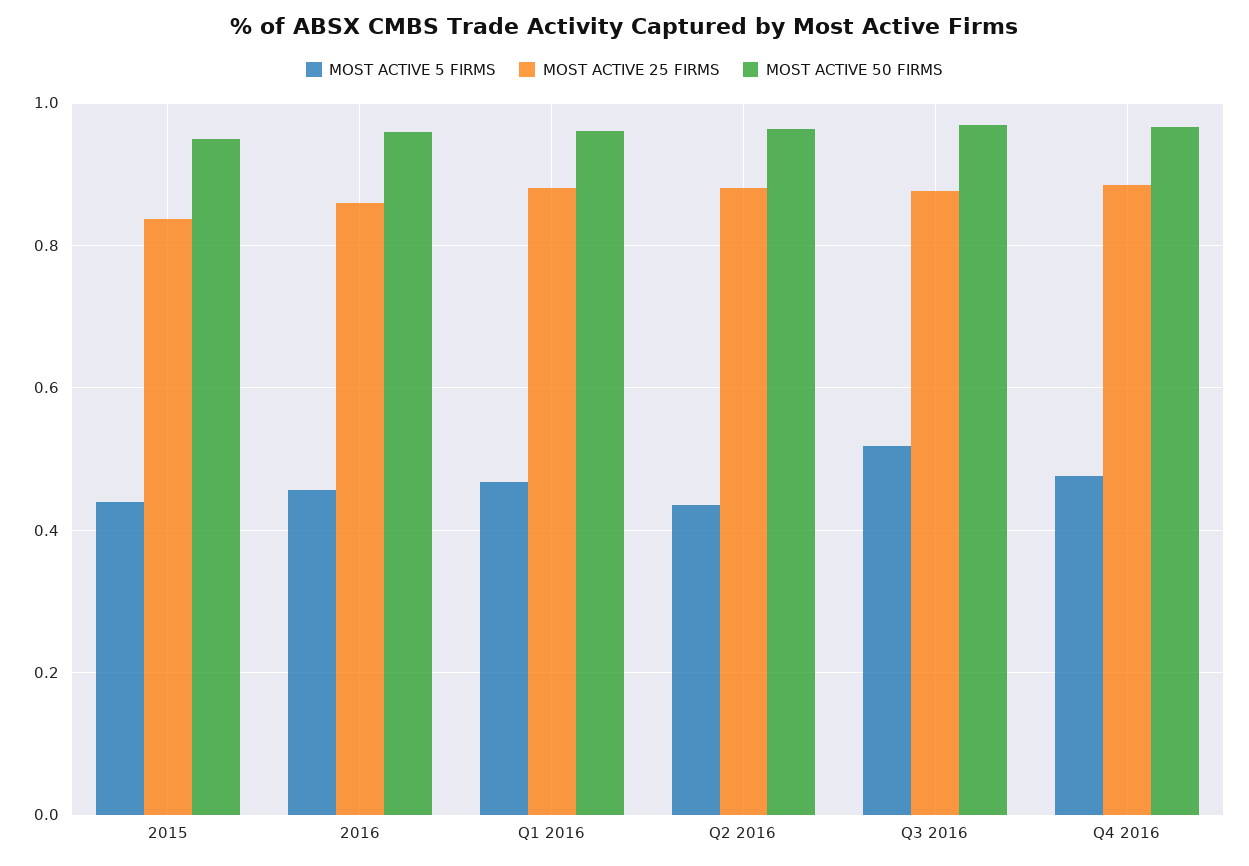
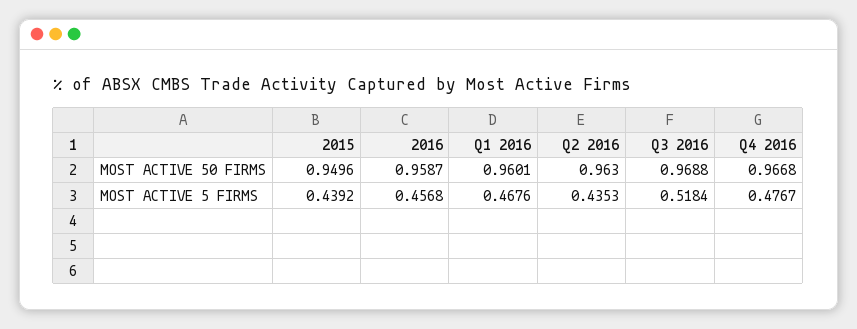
  {
    "MOST ACTIVE 5 FIRMS": {
      "2015": 0.4392,
      "2016": 0.4568,
      "Q1 2016": 0.4676,
      "Q2 2016": 0.4353,
      "Q3 2016": 0.5184,
      "Q4 2016": 0.4767
    },
-   "MOST ACTIVE 25 FIRMS": {
-     "2015": 0.84,
-     "2016": 0.86,
-     "Q1 2016": 0.88,
-     "Q2 2016": 0.88,
-     "Q3 2016": 0.88,
-     "Q4 2016": 0.88
-   },
    "MOST ACTIVE 50 FIRMS": {
      "2015": 0.9496,
      "2016": 0.9587,
      "Q1 2016": 0.9601,
      "Q2 2016": 0.963,
      "Q3 2016": 0.9688,
      "Q4 2016": 0.9668
    }
  }

